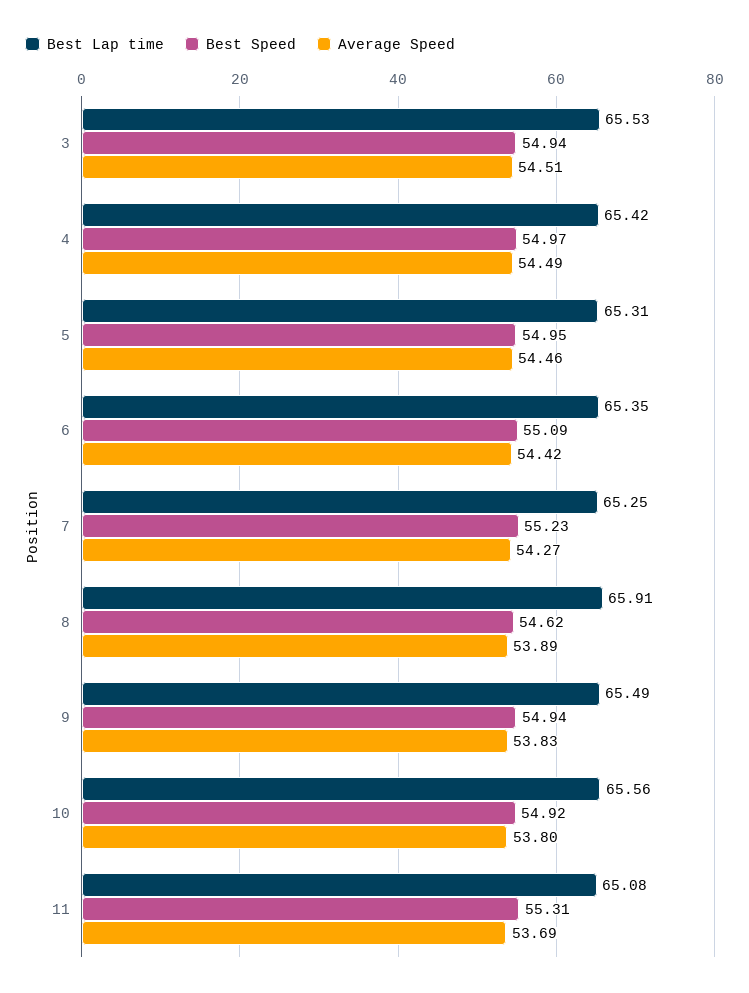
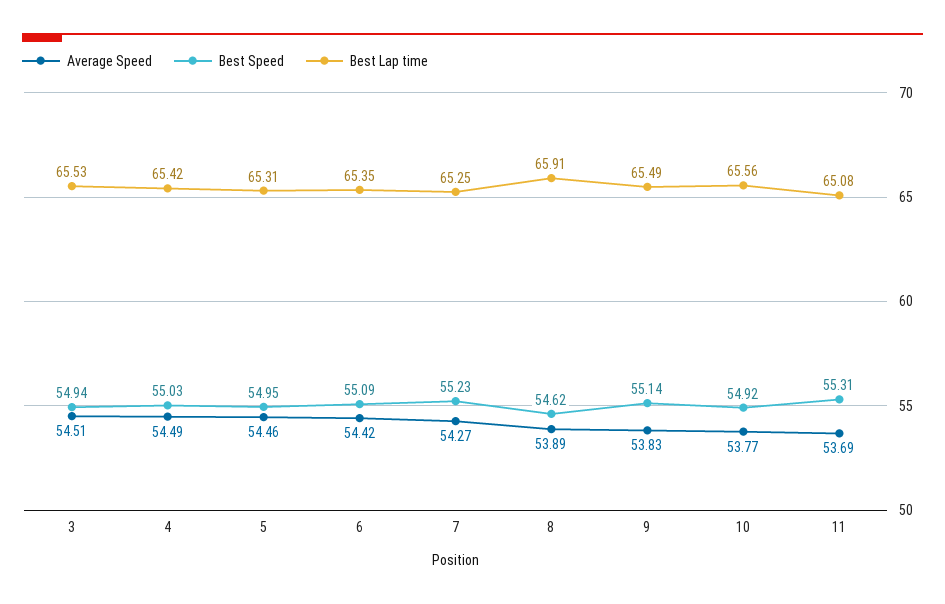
  {
    "Best Lap time": {
      "3": 65.53,
      "4": 65.42,
      "5": 65.31,
      "6": 65.35,
      "7": 65.25,
      "8": 65.91,
      "9": 65.49,
      "10": 65.56,
      "11": 65.08
    },
    "Best Speed": {
      "3": 54.94,
-     "4": 54.97,
+     "4": 55.03,
      "5": 54.95,
      "6": 55.09,
      "7": 55.23,
      "8": 54.62,
-     "9": 54.94,
+     "9": 55.14,
      "10": 54.92,
      "11": 55.31
    },
    "Average Speed": {
      "3": 54.51,
      "4": 54.49,
      "5": 54.46,
      "6": 54.42,
      "7": 54.27,
      "8": 53.89,
      "9": 53.83,
-     "10": 53.8,
+     "10": 53.77,
      "11": 53.69
    }
  }

